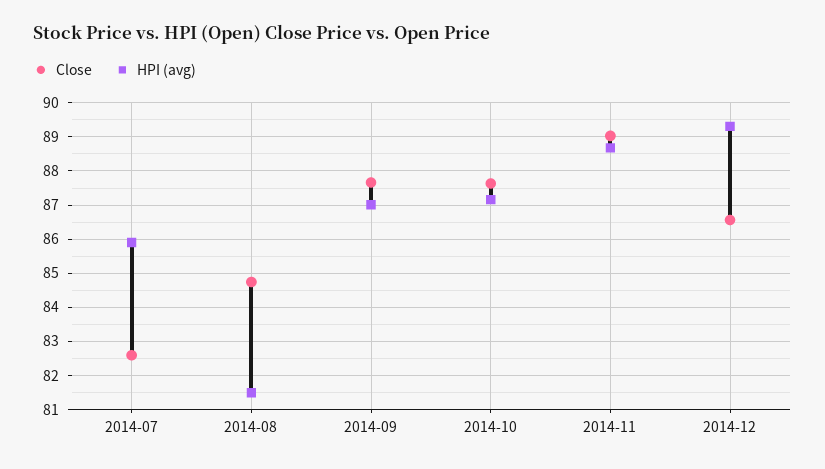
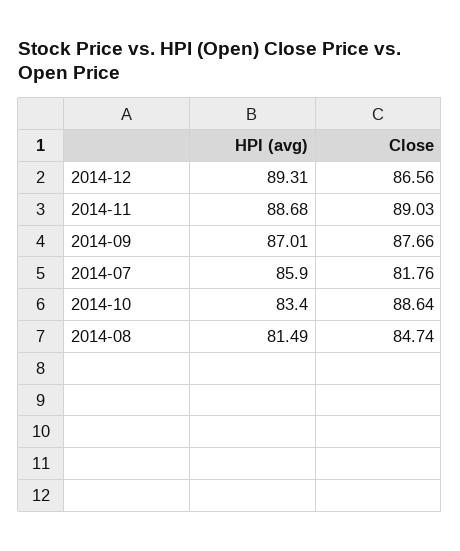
  {
    "Close": {
-     "2014-07": 82.6,
+     "2014-07": 81.76,
      "2014-08": 84.74,
      "2014-09": 87.66,
-     "2014-10": 87.6,
+     "2014-10": 88.64,
      "2014-11": 89.03,
      "2014-12": 86.56
    },
    "HPI (avg)": {
      "2014-07": 85.9,
      "2014-08": 81.49,
      "2014-09": 87.01,
-     "2014-10": 87.2,
+     "2014-10": 83.4,
      "2014-11": 88.68,
      "2014-12": 89.31
    }
  }

